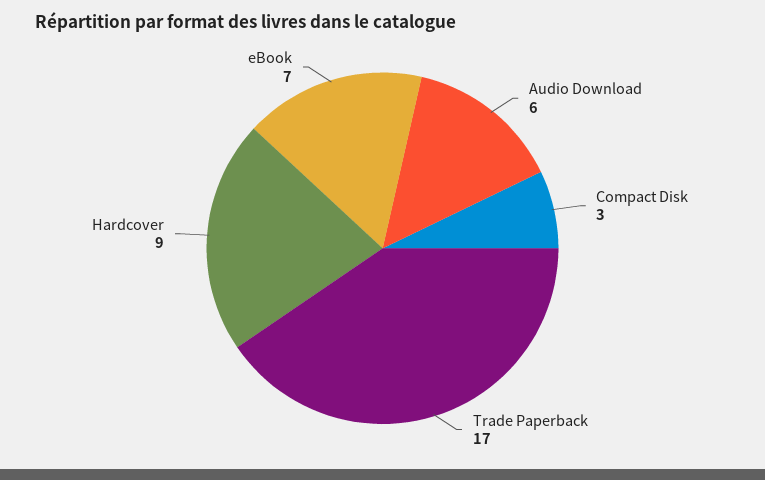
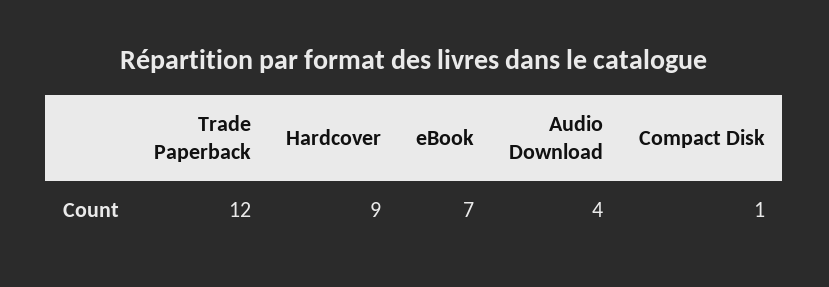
  {
-   "Audio Download": 6,
+   "Audio Download": 4,
-   "Compact Disk": 3,
+   "Compact Disk": 1,
-   "Trade Paperback": 17,
+   "Trade Paperback": 12,
    "Hardcover": 9,
    "eBook": 7
  }

